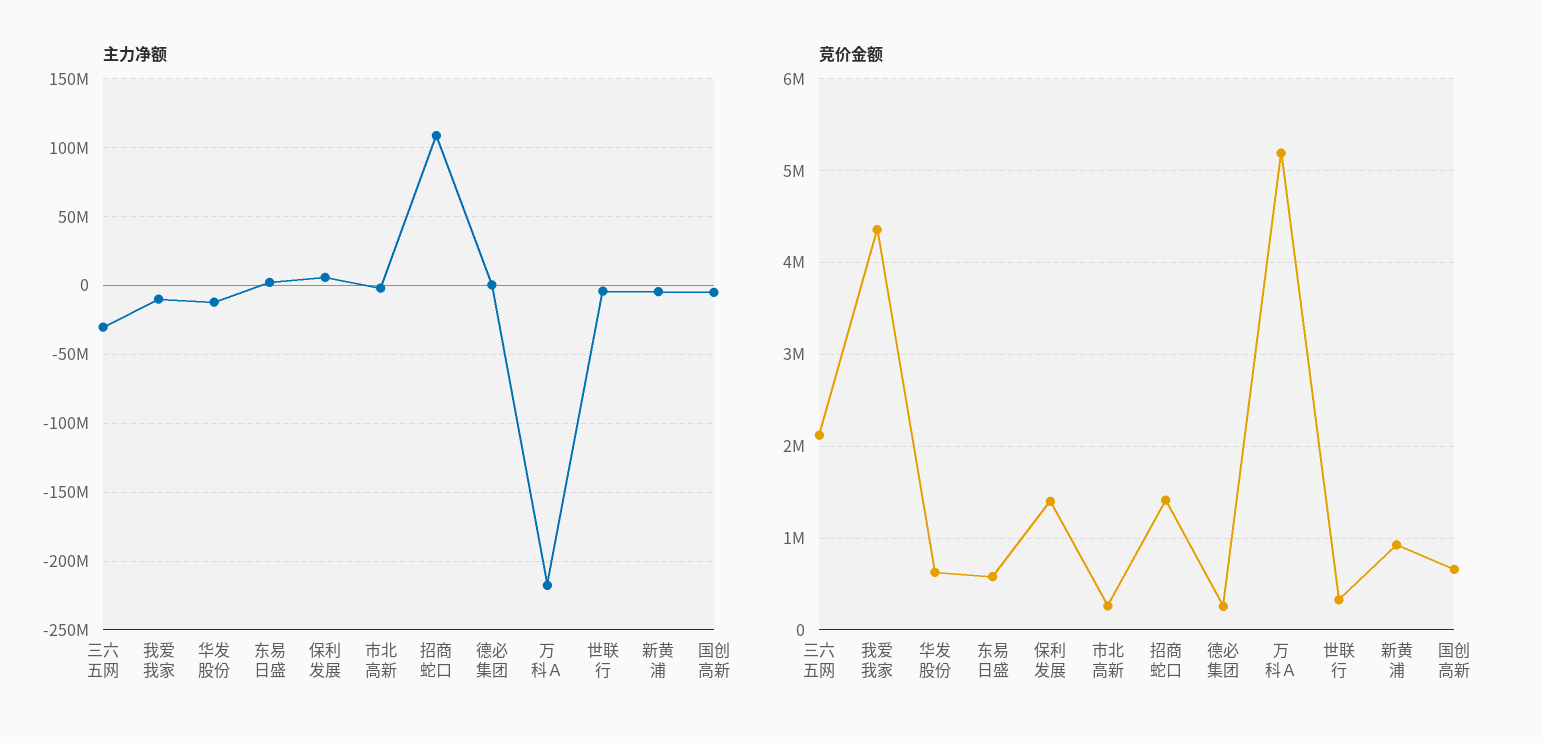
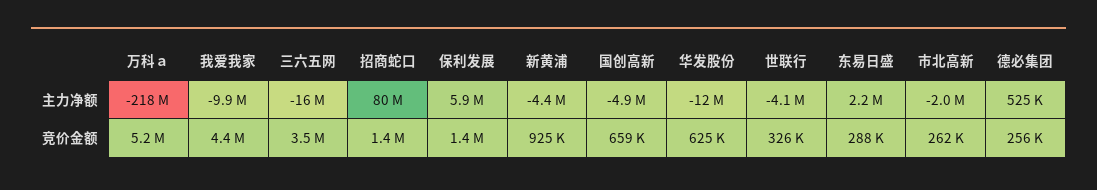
  {
    "主力净额": {
-     "三六五网": -30000000,
+     "三六五网": -16000000,
      "我爱我家": -9900000,
      "华发股份": -12000000,
      "东易日盛": 2200000,
      "保利发展": 5900000,
      "市北高新": -2000000,
-     "招商蛇口": 110000000,
+     "招商蛇口": 80000000,
      "德必集团": 525000,
      "万科Ａ": -218000000,
      "世联行": -4100000,
      "新黄浦": -4400000,
      "国创高新": -4900000
    },
    "竞价金额": {
-     "三六五网": 2100000,
+     "三六五网": 3500000,
      "我爱我家": 4400000,
      "华发股份": 625000,
-     "东易日盛": 600000,
+     "东易日盛": 288000,
      "保利发展": 1400000,
      "市北高新": 262000,
      "招商蛇口": 1400000,
      "德必集团": 256000,
      "万科Ａ": 5200000,
      "世联行": 326000,
      "新黄浦": 925000,
      "国创高新": 659000
    }
  }

